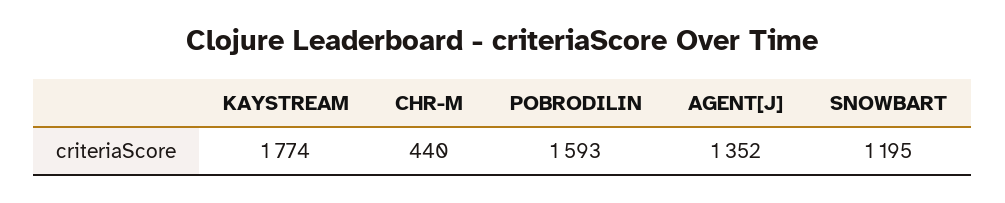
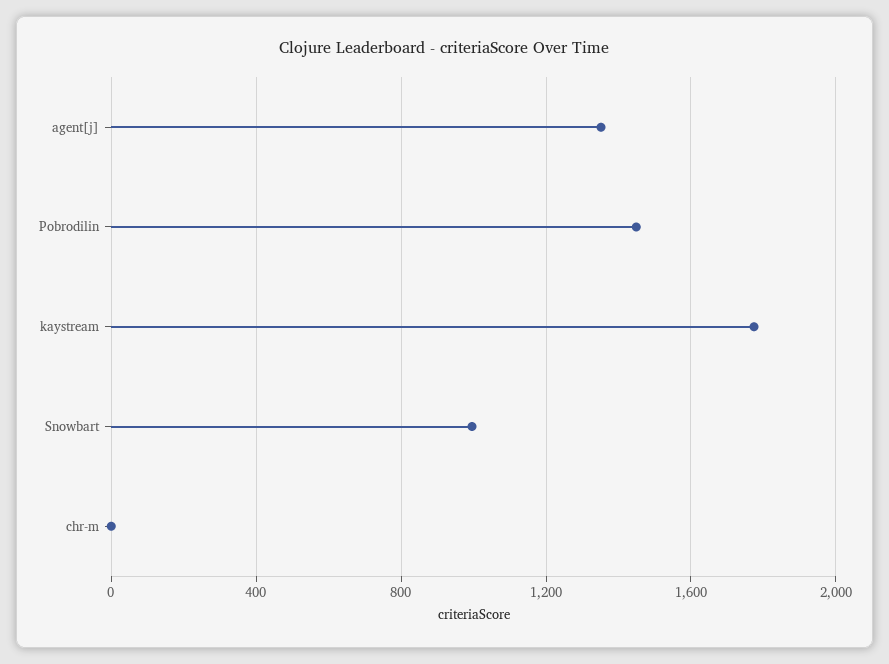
  {
    "KAYSTREAM": 1774,
-   "CHR-M": 440,
+   "CHR-M": 0,
-   "POBRODILIN": 1593,
+   "POBRODILIN": 1450,
    "AGENT[J]": 1352,
-   "SNOWBART": 1195
+   "SNOWBART": 1000
  }

